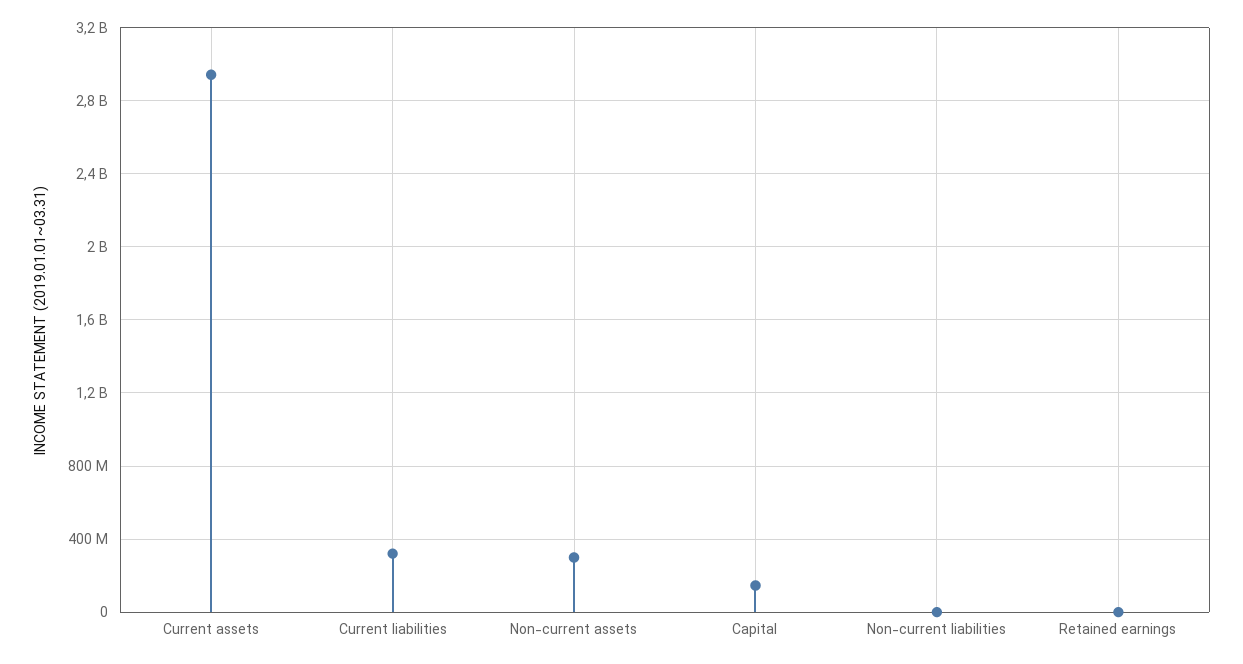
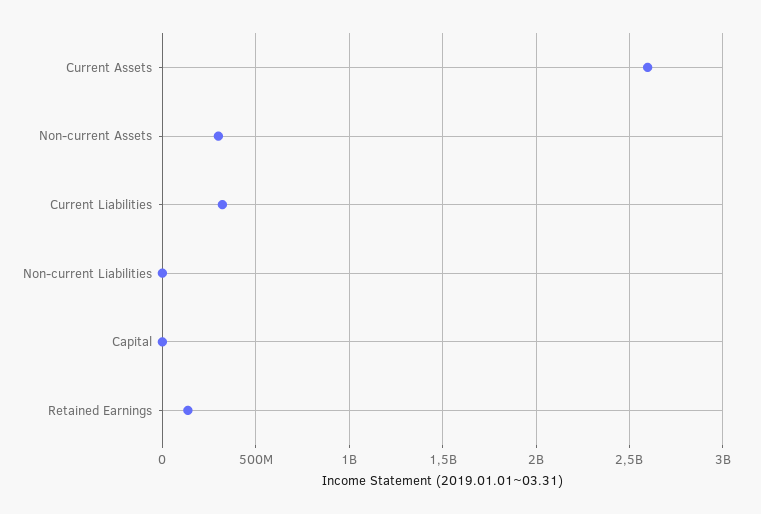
  {
-   "Current assets": 2950000000,
+   "Current assets": 2600000000,
    "Current liabilities": 300000000,
    "Non-current assets": 300000000,
-   "Capital": 150000000,
+   "Capital": 0,
    "Non-current liabilities": 0,
-   "Retained earnings": 0
+   "Retained earnings": 150000000
  }

